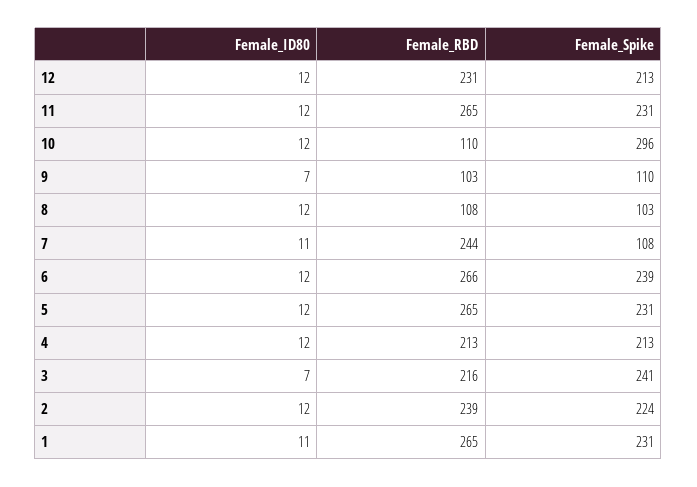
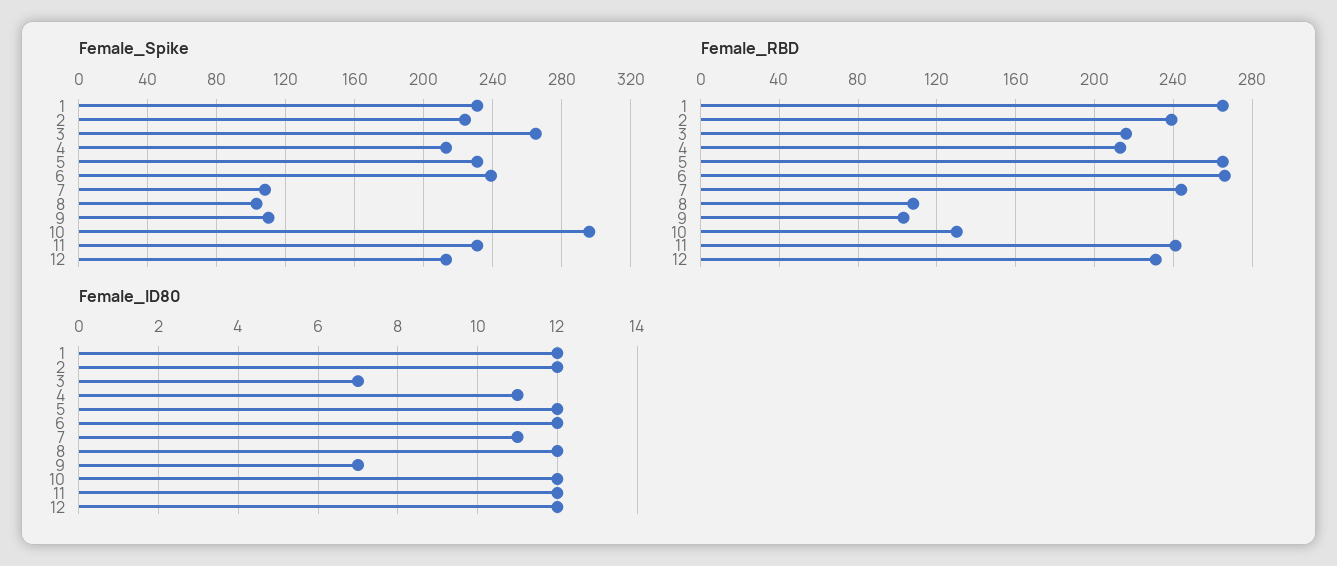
  {
    "Female_ID80": {
      "12": 12,
      "11": 12,
      "10": 12,
      "9": 7,
      "8": 12,
      "7": 11,
      "6": 12,
      "5": 12,
-     "4": 12,
+     "4": 11,
      "3": 7,
      "2": 12,
-     "1": 11
+     "1": 12
    },
    "Female_RBD": {
      "12": 231,
-     "11": 265,
+     "11": 240,
-     "10": 110,
+     "10": 130,
      "9": 103,
      "8": 108,
      "7": 244,
      "6": 266,
      "5": 265,
      "4": 213,
      "3": 216,
      "2": 239,
      "1": 265
    },
    "Female_Spike": {
      "12": 213,
      "11": 231,
      "10": 296,
      "9": 110,
      "8": 103,
      "7": 108,
      "6": 239,
      "5": 231,
      "4": 213,
-     "3": 241,
+     "3": 265,
      "2": 224,
      "1": 231
    }
  }

